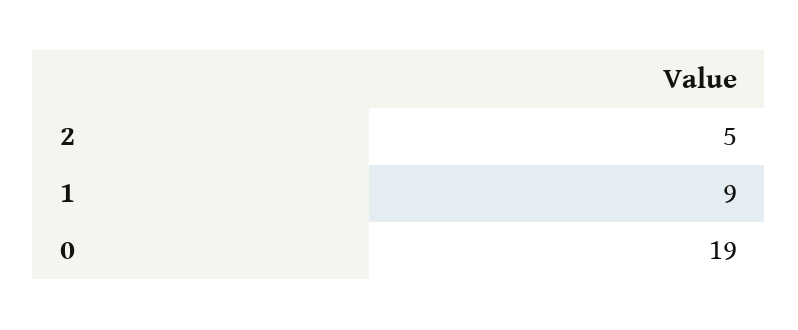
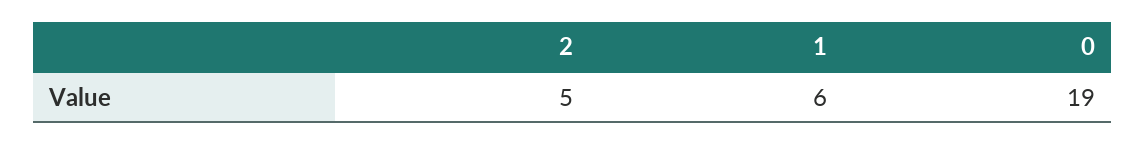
  {
    "2": 5,
-   "1": 9,
+   "1": 6,
    "0": 19
  }

